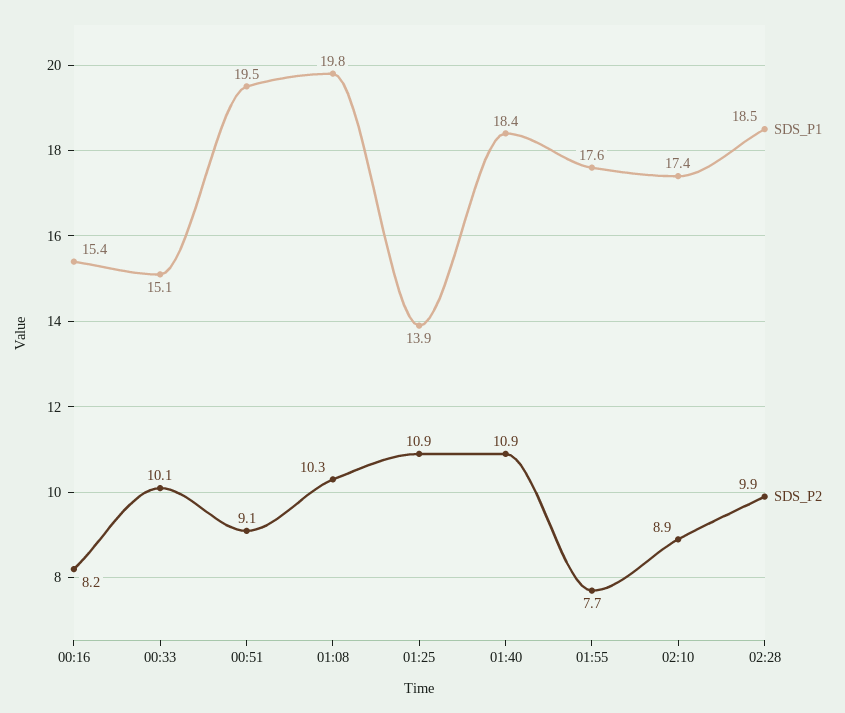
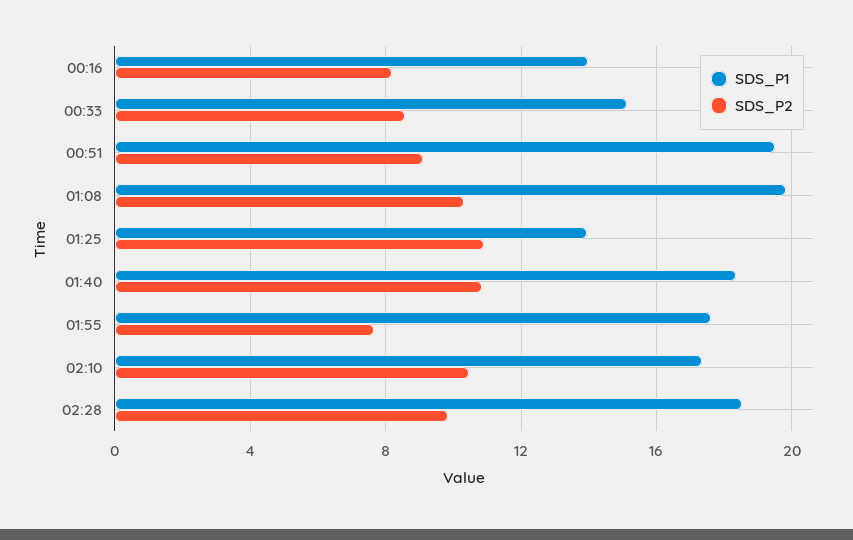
  {
    "SDS_P1": {
-     "00:16": 15.4,
+     "00:16": 14,
      "00:33": 15.1,
      "00:51": 19.5,
      "01:08": 19.8,
      "01:25": 13.9,
      "01:40": 18.4,
      "01:55": 17.6,
      "02:10": 17.4,
      "02:28": 18.5
    },
    "SDS_P2": {
      "00:16": 8.2,
-     "00:33": 10.1,
+     "00:33": 8.5,
      "00:51": 9.1,
      "01:08": 10.3,
      "01:25": 10.9,
      "01:40": 10.9,
      "01:55": 7.7,
-     "02:10": 8.9,
+     "02:10": 10.5,
      "02:28": 9.9
    }
  }

